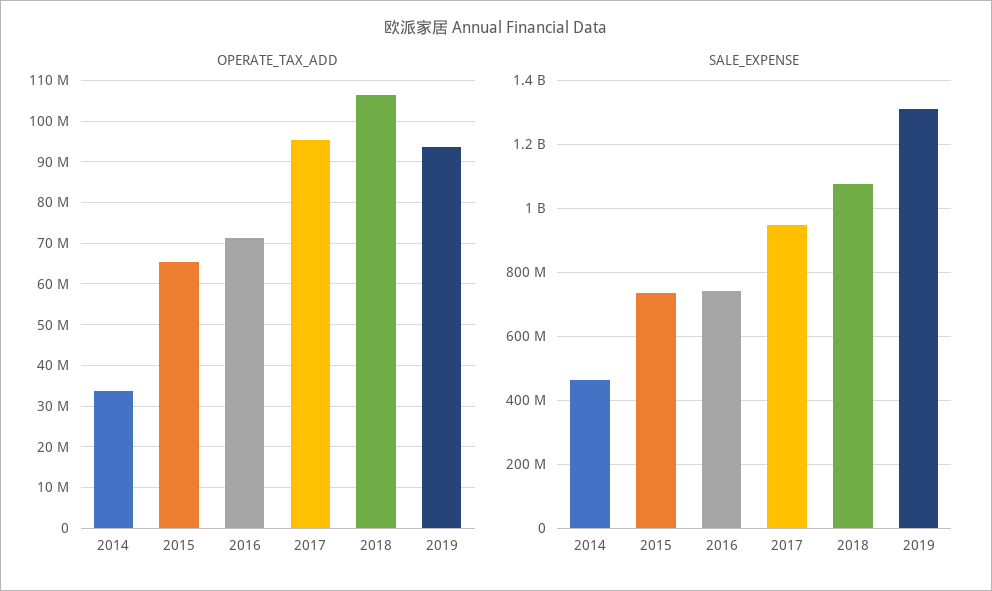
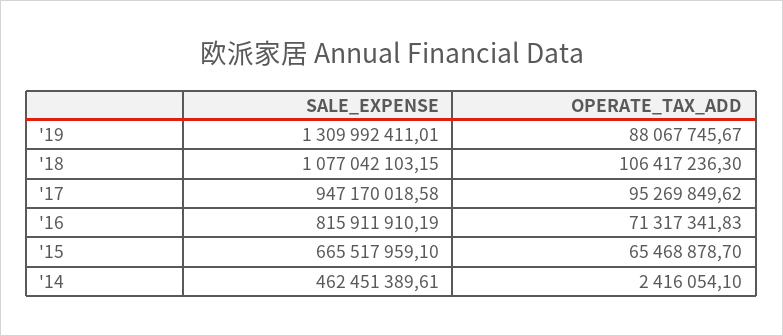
  {
    "OPERATE_TAX_ADD": {
-     "2014": 34000000,
+     "2014": 2416054.1,
      "2015": 65468878.7,
      "2016": 71317341.83,
      "2017": 95269849.62,
      "2018": 106417236.3,
-     "2019": 94000000
+     "2019": 88067745.67
    },
    "SALE_EXPENSE": {
      "2014": 462451389.61,
-     "2015": 740000000,
+     "2015": 665517959.1,
-     "2016": 740000000,
+     "2016": 815911910.19,
      "2017": 947170018.58,
      "2018": 1077042103.15,
      "2019": 1309992411.01
    }
  }

